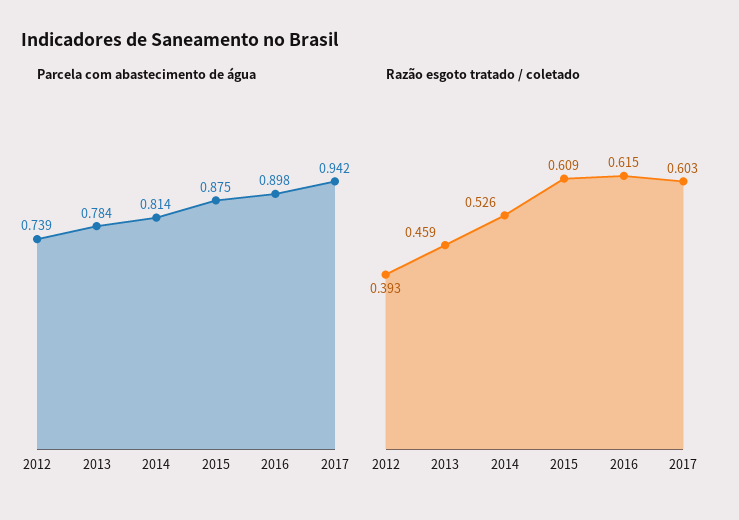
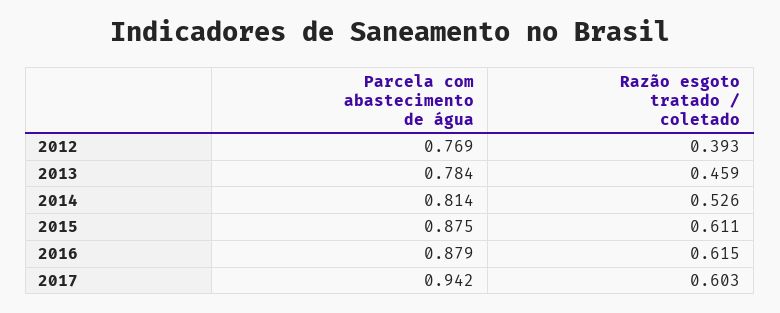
  {
    "Parcela com abastecimento de água": {
-     "2012": 0.739,
+     "2012": 0.769,
      "2013": 0.784,
      "2014": 0.814,
      "2015": 0.875,
-     "2016": 0.898,
+     "2016": 0.879,
      "2017": 0.942
    },
    "Razão esgoto tratado / coletado": {
      "2012": 0.393,
      "2013": 0.459,
      "2014": 0.526,
-     "2015": 0.609,
+     "2015": 0.611,
      "2016": 0.615,
      "2017": 0.603
    }
  }

